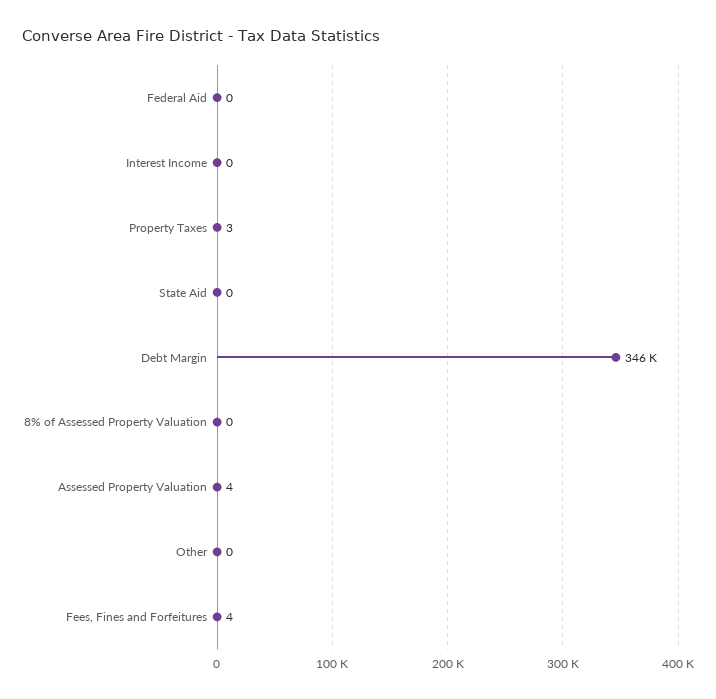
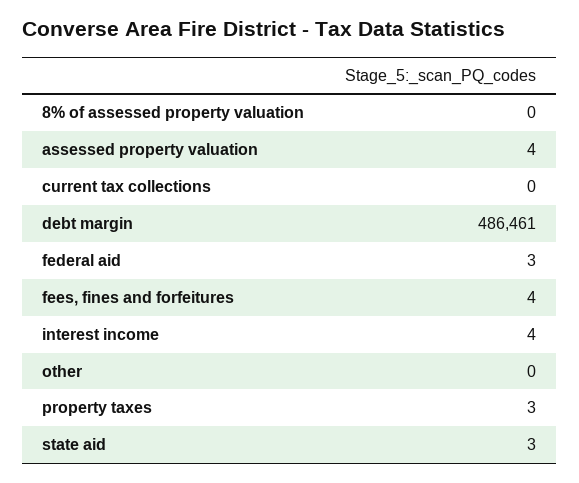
  {
-   "Federal Aid": 0,
+   "Federal Aid": 3,
-   "Interest Income": 0,
+   "Interest Income": 4,
    "Property Taxes": 3,
-   "State Aid": 0,
+   "State Aid": 3,
-   "Debt Margin": 346000,
+   "Debt Margin": 486461,
    "8% of Assessed Property Valuation": 0,
    "Assessed Property Valuation": 4,
    "Other": 0,
-   "Fees, Fines and Forfeitures": 4
+   "Fees, Fines and Forfeitures": 4,
+   "current tax collections": 0
  }

